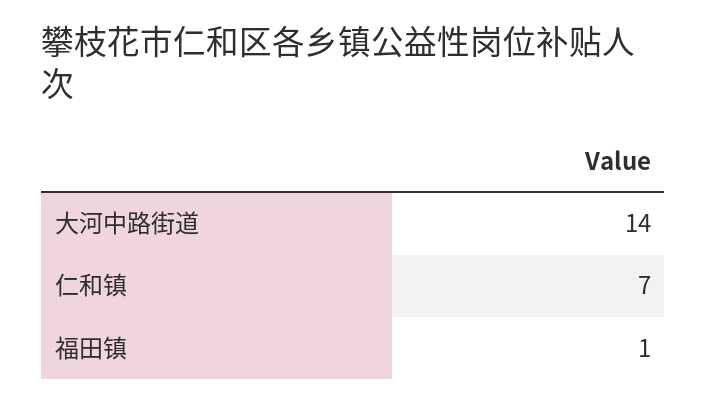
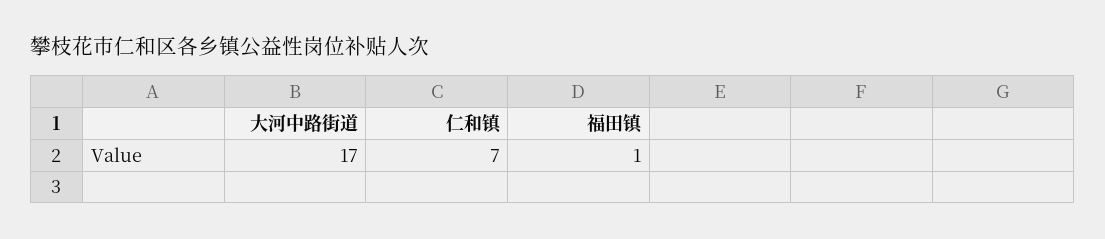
  {
-   "大河中路街道": 14,
+   "大河中路街道": 17,
    "仁和镇": 7,
    "福田镇": 1
  }

